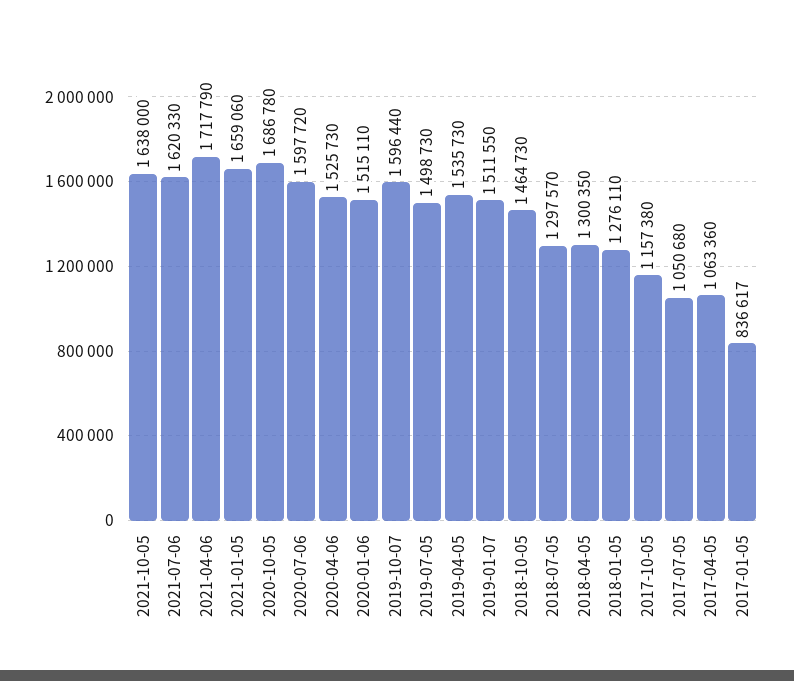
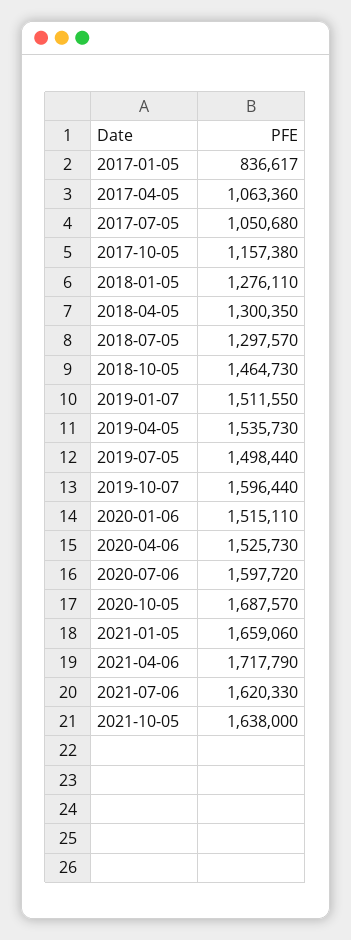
  {
    "2021-10-05": 1638000,
    "2021-07-06": 1620330,
    "2021-04-06": 1717790,
    "2021-01-05": 1659060,
-   "2020-10-05": 1686780,
+   "2020-10-05": 1687570,
    "2020-07-06": 1597720,
    "2020-04-06": 1525730,
    "2020-01-06": 1515110,
    "2019-10-07": 1596440,
-   "2019-07-05": 1498730,
+   "2019-07-05": 1498440,
    "2019-04-05": 1535730,
    "2019-01-07": 1511550,
    "2018-10-05": 1464730,
    "2018-07-05": 1297570,
    "2018-04-05": 1300350,
    "2018-01-05": 1276110,
    "2017-10-05": 1157380,
    "2017-07-05": 1050680,
    "2017-04-05": 1063360,
    "2017-01-05": 836617
  }

